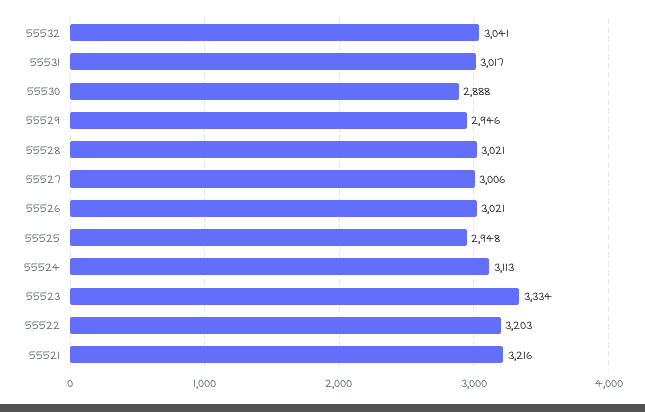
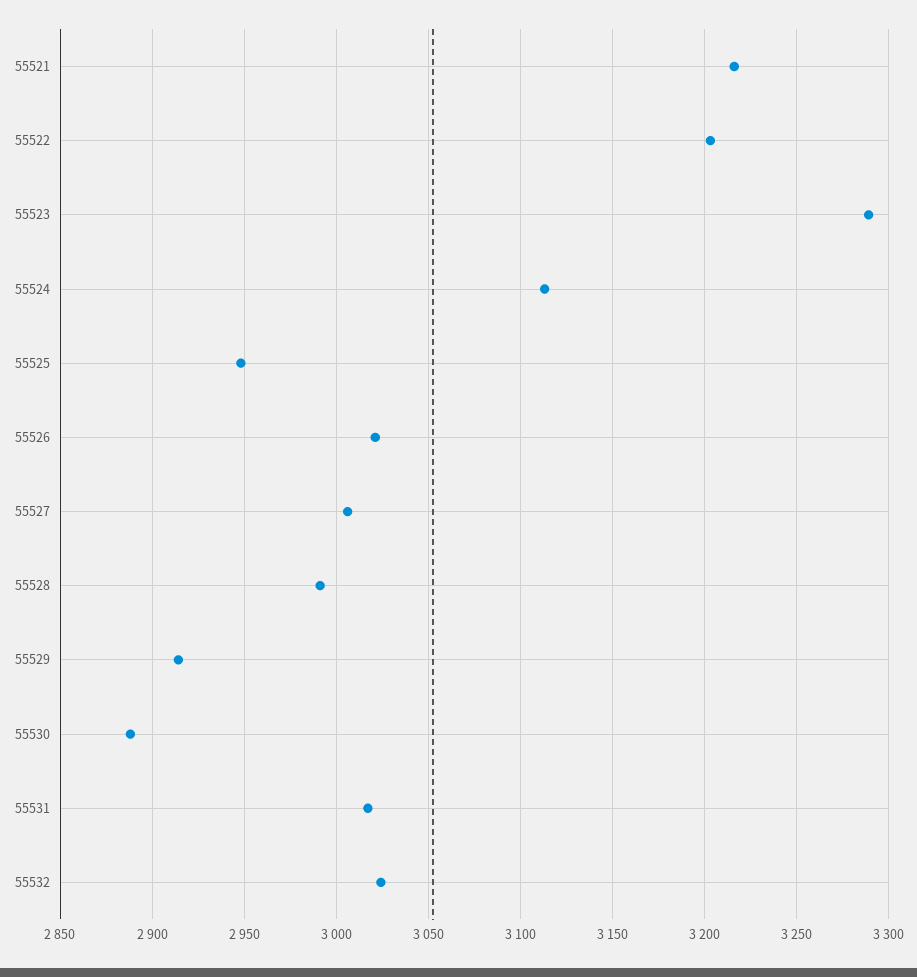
  {
-   "55532": 3041,
+   "55532": 3025,
    "55531": 3017,
    "55530": 2888,
-   "55529": 2946,
+   "55529": 2915,
-   "55528": 3021,
+   "55528": 2990,
    "55527": 3006,
    "55526": 3021,
    "55525": 2948,
    "55524": 3113,
-   "55523": 3334,
+   "55523": 3290,
    "55522": 3203,
    "55521": 3216
  }

